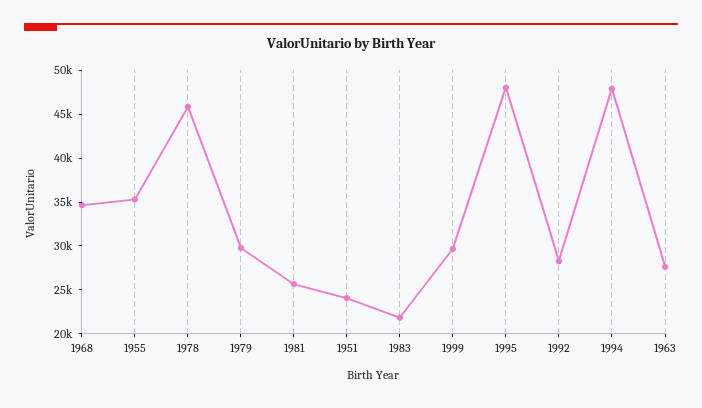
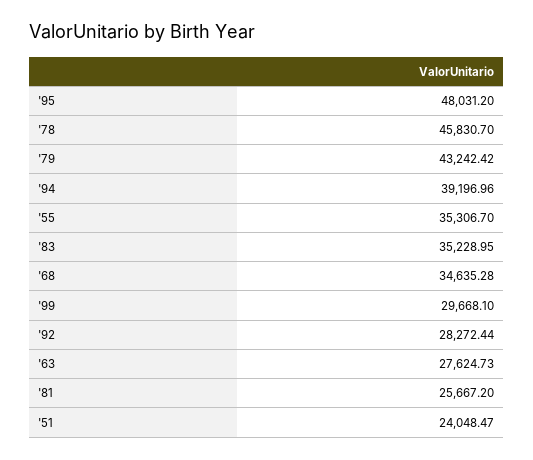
  {
    "1968": 34635.28,
    "1955": 35306.7,
    "1978": 45830.7,
-   "1979": 30000,
+   "1979": 43242.42,
    "1981": 25667.2,
    "1951": 24048.47,
-   "1983": 22000,
+   "1983": 35228.95,
    "1999": 29668.1,
    "1995": 48031.2,
    "1992": 28272.44,
-   "1994": 48000,
+   "1994": 39196.96,
    "1963": 27624.73
  }

